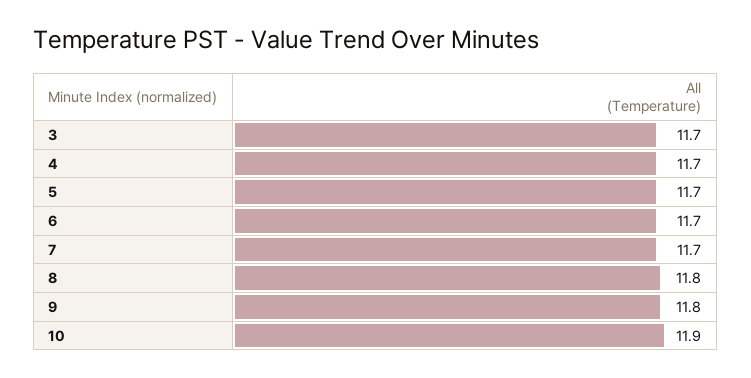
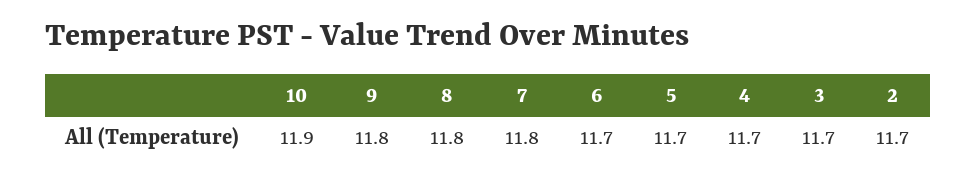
  {
    "3": 11.7,
    "4": 11.7,
    "5": 11.7,
    "6": 11.7,
-   "7": 11.7,
+   "7": 11.8,
    "8": 11.8,
    "9": 11.8,
-   "10": 11.9
+   "10": 11.9,
+   "2": 11.7
  }

